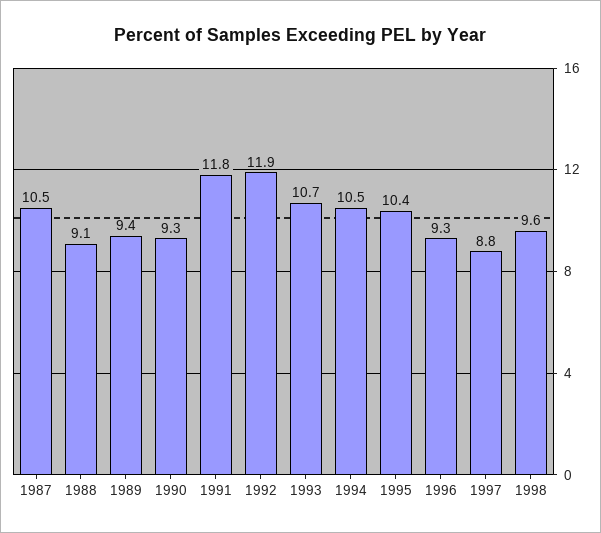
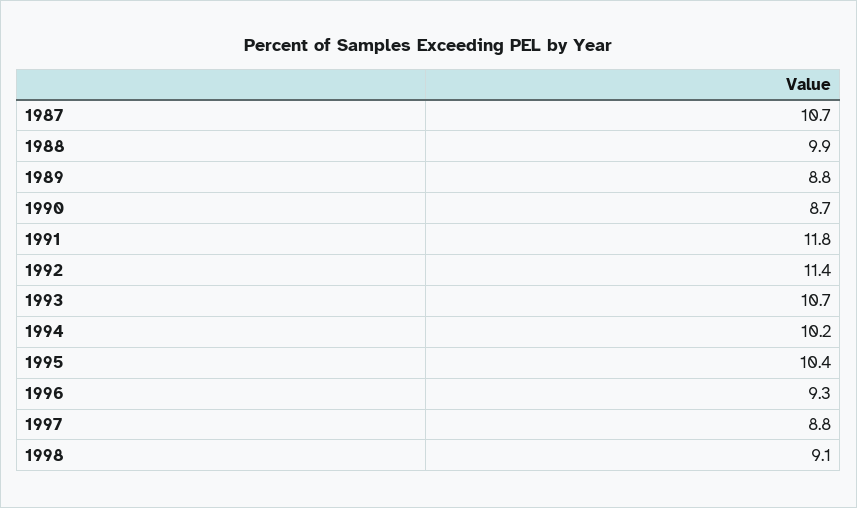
  {
-   "1987": 10.5,
+   "1987": 10.7,
-   "1988": 9.1,
+   "1988": 9.9,
-   "1989": 9.4,
+   "1989": 8.8,
-   "1990": 9.3,
+   "1990": 8.7,
    "1991": 11.8,
-   "1992": 11.9,
+   "1992": 11.4,
    "1993": 10.7,
-   "1994": 10.5,
+   "1994": 10.2,
    "1995": 10.4,
    "1996": 9.3,
    "1997": 8.8,
-   "1998": 9.6
+   "1998": 9.1
  }

